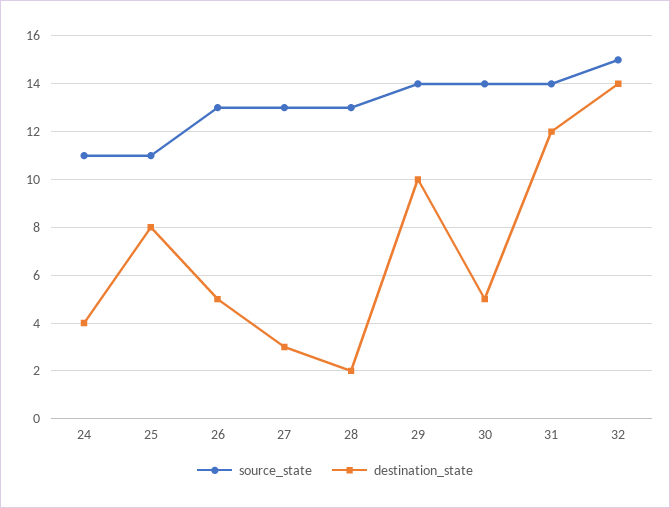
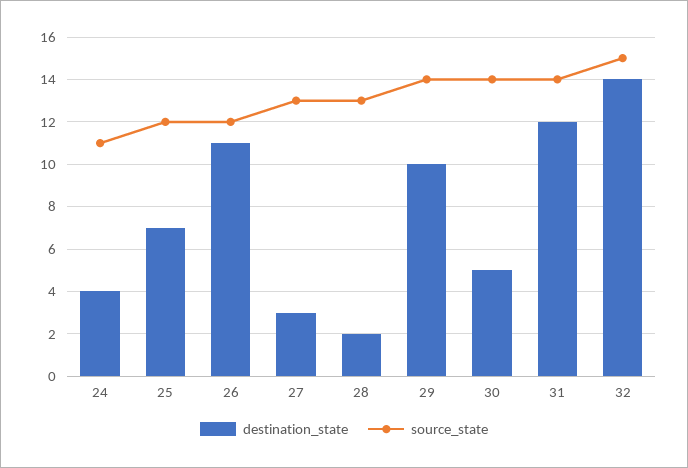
  {
    "source_state": {
      "24": 11,
-     "25": 11,
+     "25": 12,
-     "26": 13,
+     "26": 12,
      "27": 13,
      "28": 13,
      "29": 14,
      "30": 14,
      "31": 14,
      "32": 15
    },
    "destination_state": {
      "24": 4,
-     "25": 8,
+     "25": 7,
-     "26": 5,
+     "26": 11,
      "27": 3,
      "28": 2,
      "29": 10,
      "30": 5,
      "31": 12,
      "32": 14
    }
  }

